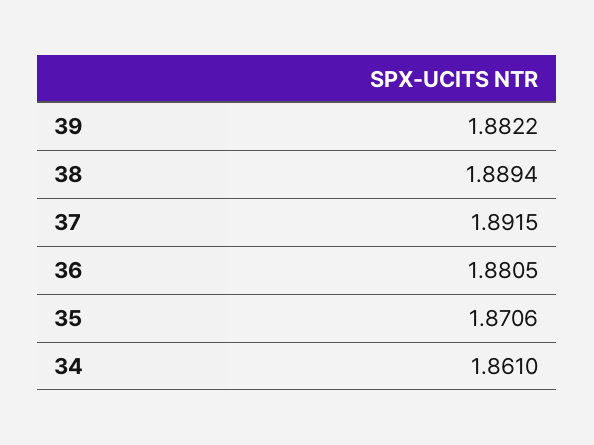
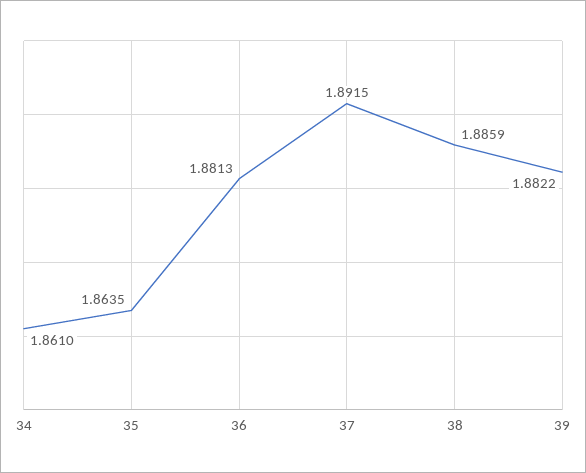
  {
    "39": 1.8822,
-   "38": 1.8894,
+   "38": 1.8859,
    "37": 1.8915,
-   "36": 1.8805,
+   "36": 1.8813,
-   "35": 1.8706,
+   "35": 1.8635,
    "34": 1.861
  }

